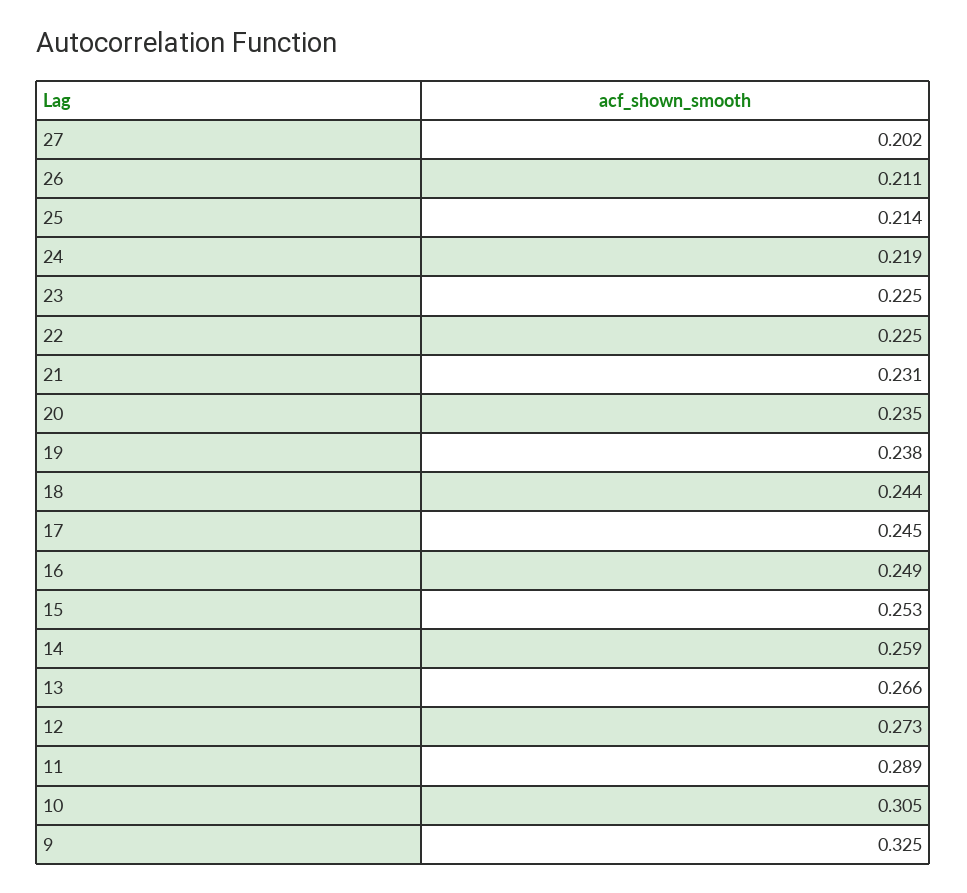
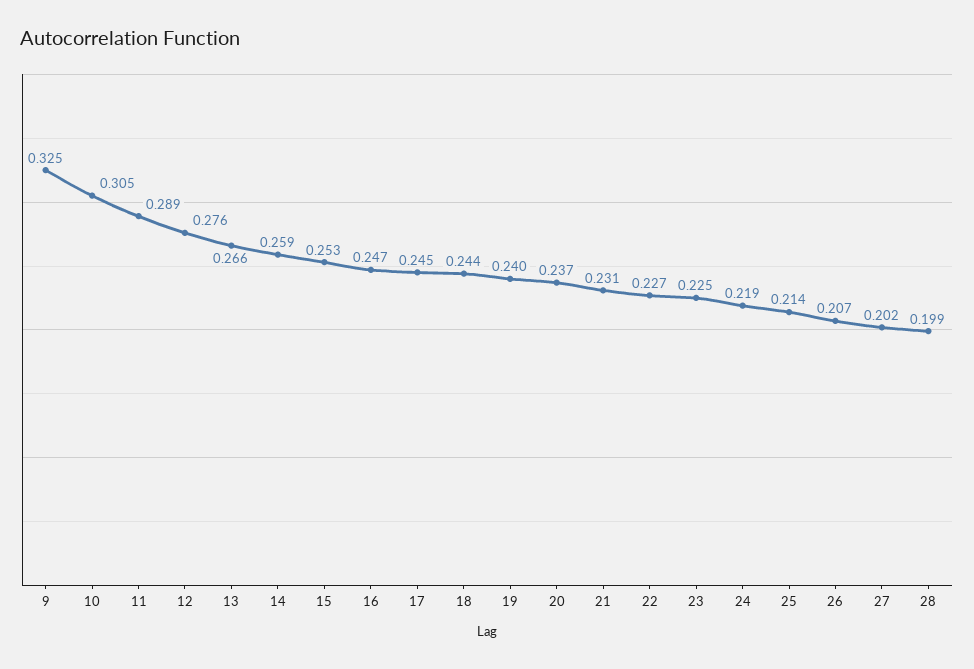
  {
    "27": 0.202,
-   "26": 0.211,
+   "26": 0.207,
    "25": 0.214,
    "24": 0.219,
    "23": 0.225,
-   "22": 0.225,
+   "22": 0.227,
    "21": 0.231,
-   "20": 0.235,
+   "20": 0.237,
-   "19": 0.238,
+   "19": 0.24,
    "18": 0.244,
    "17": 0.245,
-   "16": 0.249,
+   "16": 0.247,
    "15": 0.253,
    "14": 0.259,
    "13": 0.266,
-   "12": 0.273,
+   "12": 0.276,
    "11": 0.289,
    "10": 0.305,
-   "9": 0.325
+   "9": 0.325,
+   "28": 0.199
  }

